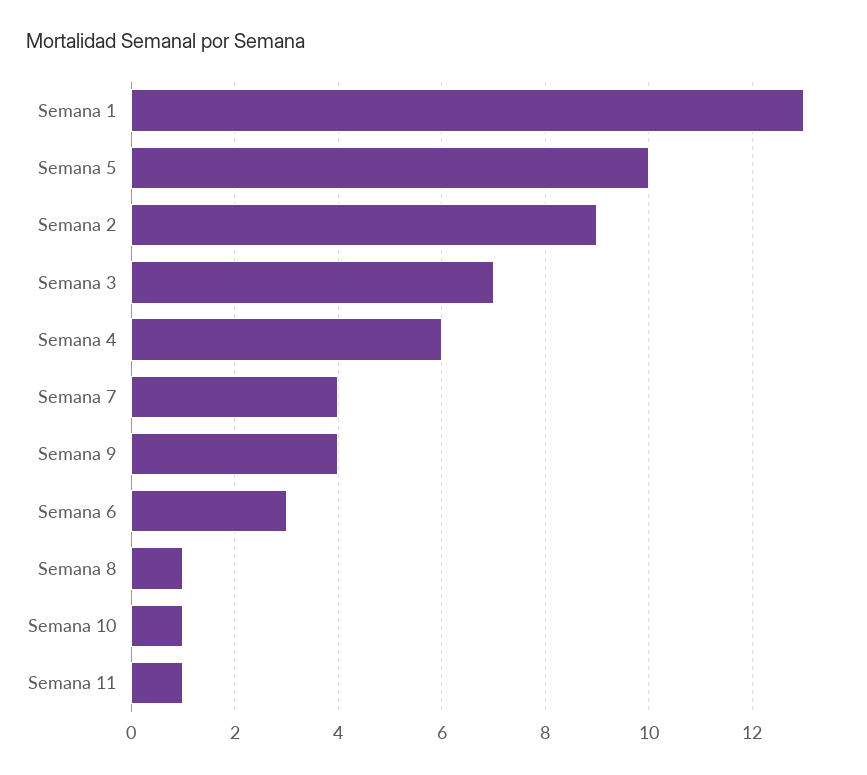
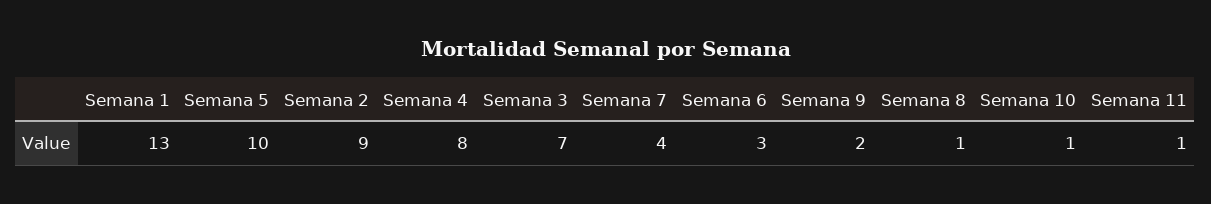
  {
    "Semana 1": 13,
    "Semana 5": 10,
    "Semana 2": 9,
    "Semana 3": 7,
-   "Semana 4": 6,
+   "Semana 4": 8,
    "Semana 7": 4,
-   "Semana 9": 4,
+   "Semana 9": 2,
    "Semana 6": 3,
    "Semana 8": 1,
    "Semana 10": 1,
    "Semana 11": 1
  }

